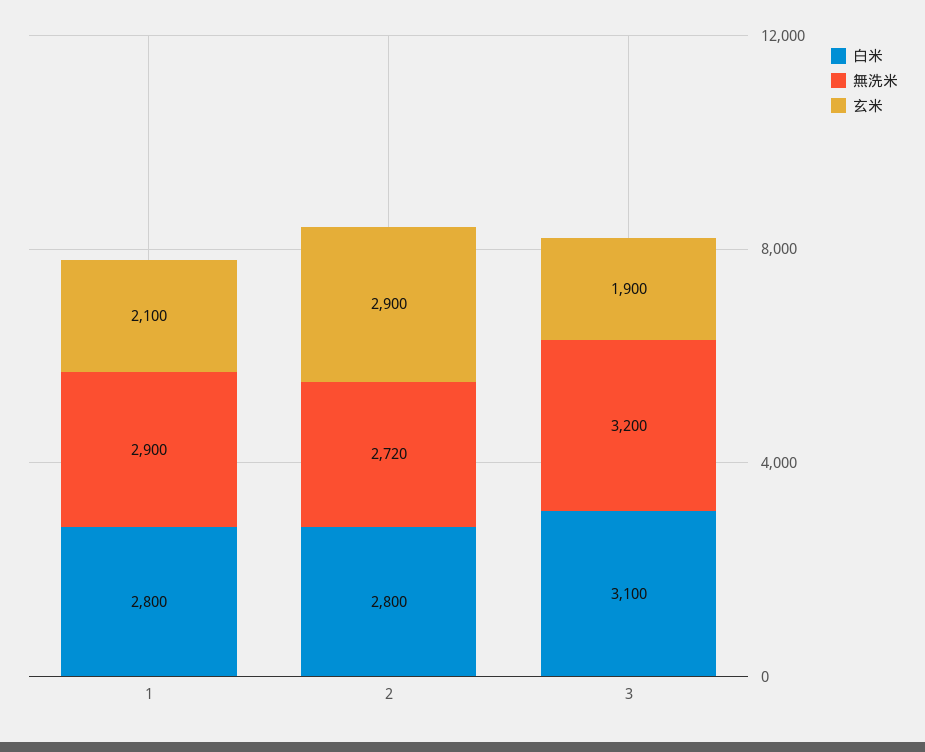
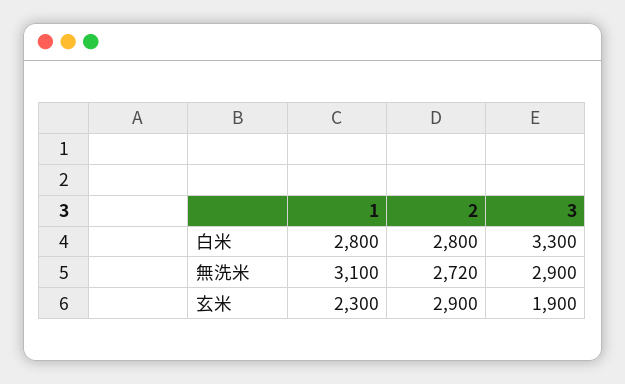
  {
    "白米": {
      "1": 2800,
      "2": 2800,
-     "3": 3100
+     "3": 3300
    },
    "無洗米": {
-     "1": 2900,
+     "1": 3100,
      "2": 2720,
-     "3": 3200
+     "3": 2900
    },
    "玄米": {
-     "1": 2100,
+     "1": 2300,
      "2": 2900,
      "3": 1900
    }
  }

